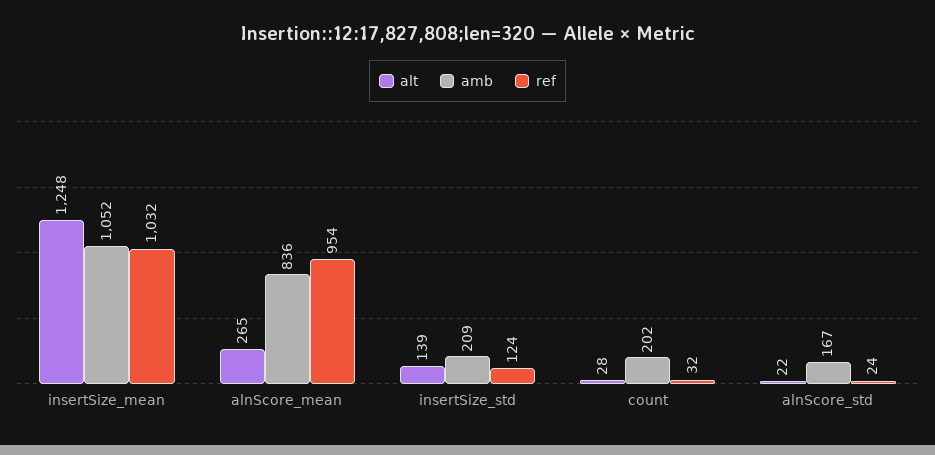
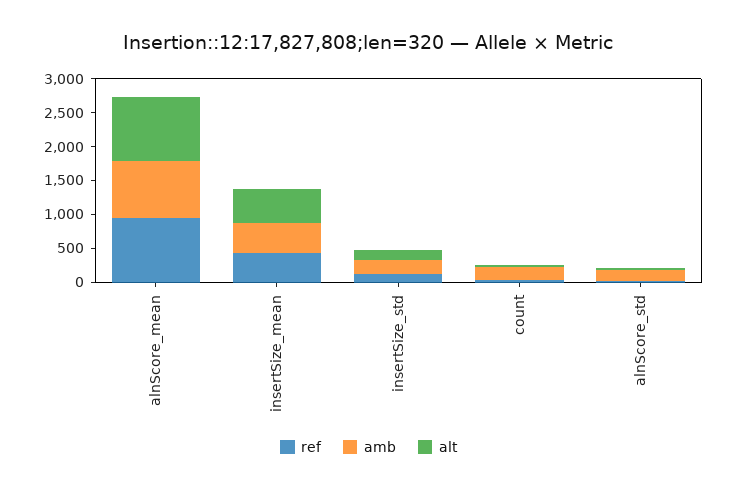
  {
    "alt": {
-     "insertSize_mean": 1248,
+     "insertSize_mean": 500,
-     "alnScore_mean": 265,
+     "alnScore_mean": 1000,
      "insertSize_std": 139,
      "count": 28,
      "alnScore_std": 22
    },
    "amb": {
-     "insertSize_mean": 1052,
+     "insertSize_mean": 500,
      "alnScore_mean": 836,
      "insertSize_std": 209,
      "count": 202,
      "alnScore_std": 167
    },
    "ref": {
-     "insertSize_mean": 1032,
+     "insertSize_mean": 500,
      "alnScore_mean": 954,
      "insertSize_std": 124,
      "count": 32,
      "alnScore_std": 24
    }
  }

